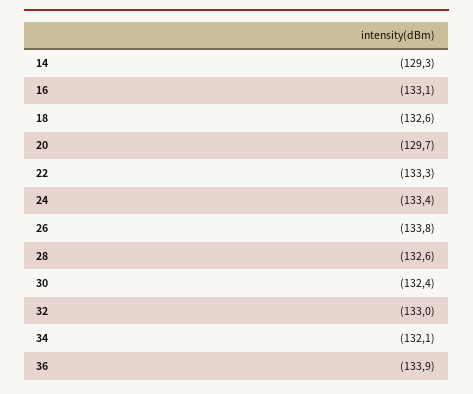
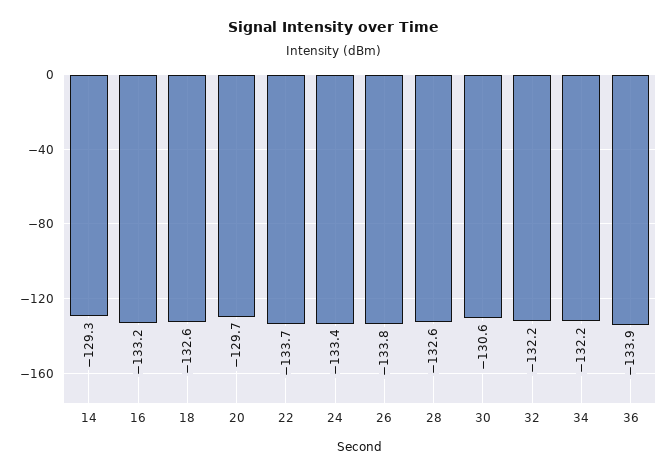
  {
    "14": -129.3,
-   "16": -133.1,
+   "16": -133.2,
    "18": -132.6,
    "20": -129.7,
-   "22": -133.3,
+   "22": -133.7,
    "24": -133.4,
    "26": -133.8,
    "28": -132.6,
-   "30": -132.4,
+   "30": -130.6,
-   "32": -133,
+   "32": -132.2,
-   "34": -132.1,
+   "34": -132.2,
    "36": -133.9
  }

